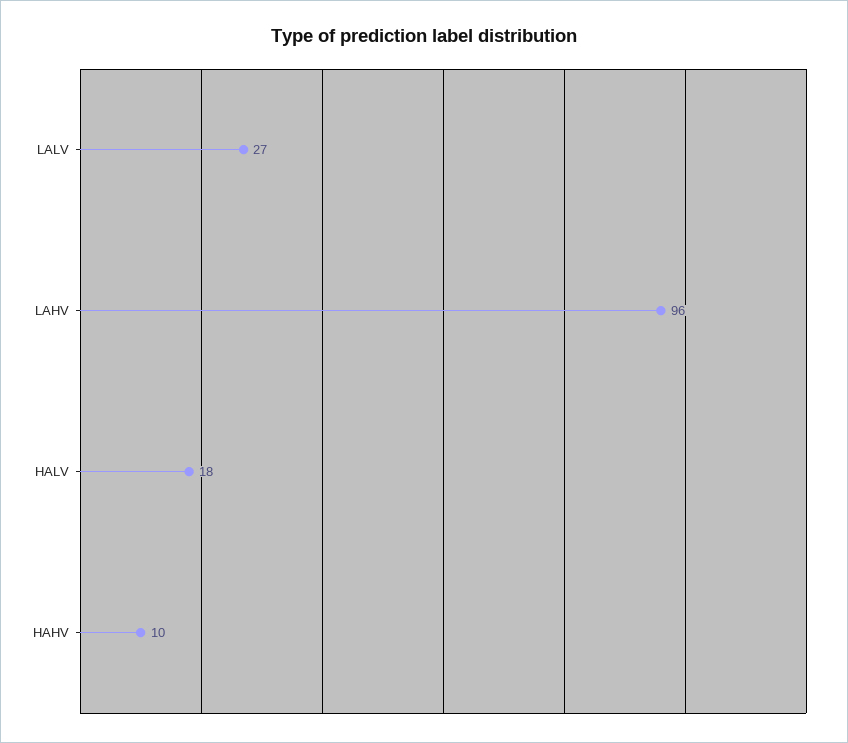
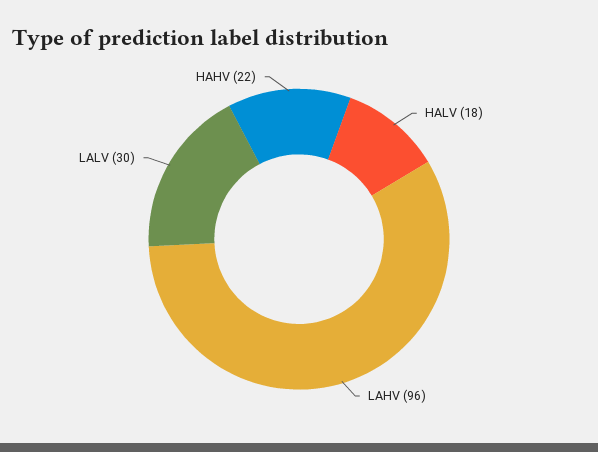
  {
-   "LALV": 27,
+   "LALV": 30,
    "LAHV": 96,
    "HALV": 18,
-   "HAHV": 10
+   "HAHV": 22
  }

